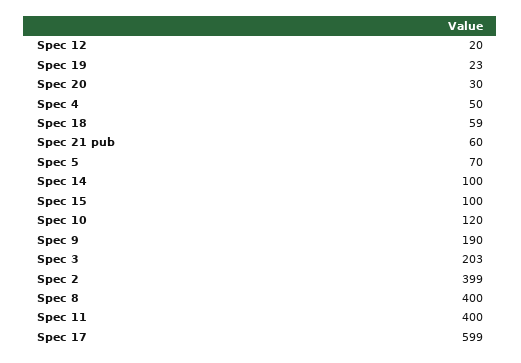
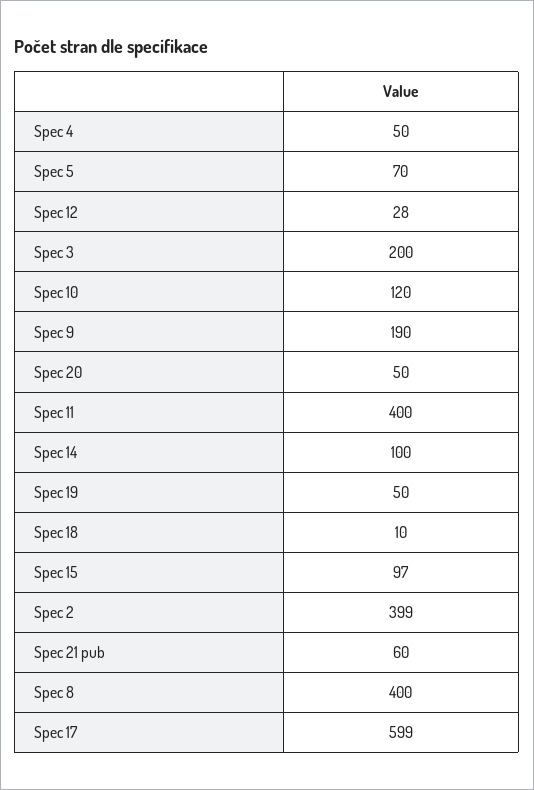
  {
-   "Spec 12": 20,
+   "Spec 12": 28,
-   "Spec 19": 23,
+   "Spec 19": 50,
-   "Spec 20": 30,
+   "Spec 20": 50,
    "Spec 4": 50,
-   "Spec 18": 59,
+   "Spec 18": 10,
    "Spec 21 pub": 60,
    "Spec 5": 70,
    "Spec 14": 100,
-   "Spec 15": 100,
+   "Spec 15": 97,
    "Spec 10": 120,
    "Spec 9": 190,
-   "Spec 3": 203,
+   "Spec 3": 200,
    "Spec 2": 399,
    "Spec 8": 400,
    "Spec 11": 400,
    "Spec 17": 599
  }

